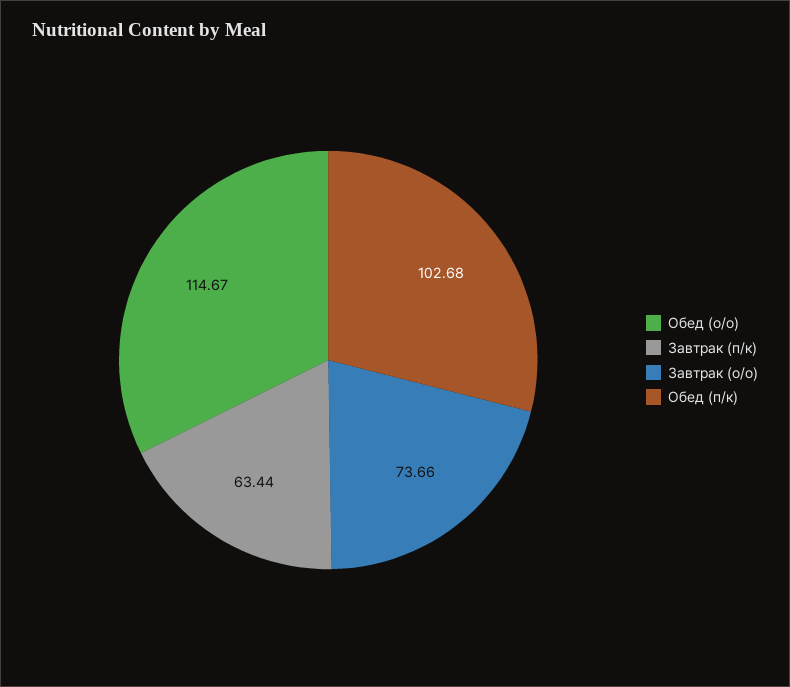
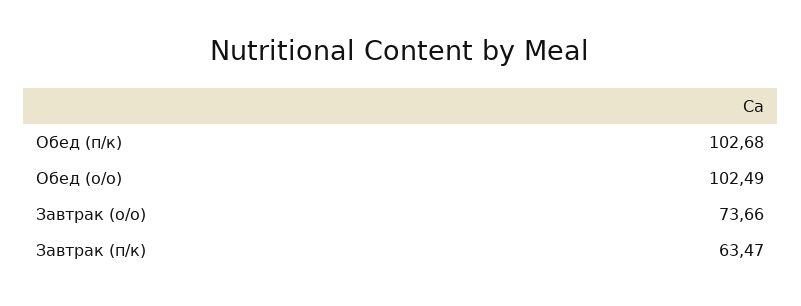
  {
-   "Обед (о/о)": 114.67,
+   "Обед (о/о)": 102.49,
-   "Завтрак (п/к)": 63.44,
+   "Завтрак (п/к)": 63.47,
    "Завтрак (о/о)": 73.66,
    "Обед (п/к)": 102.68
  }

